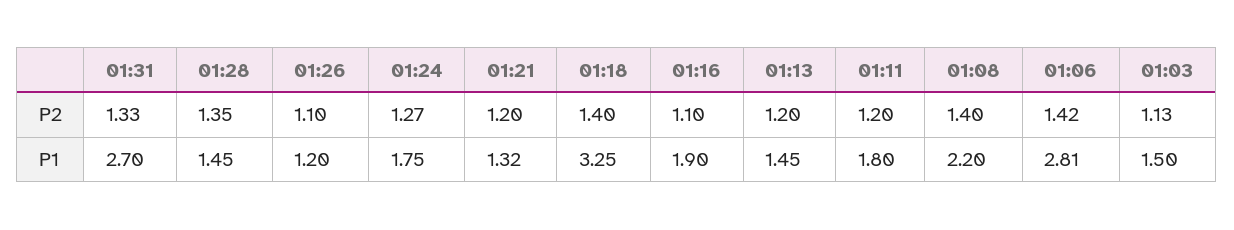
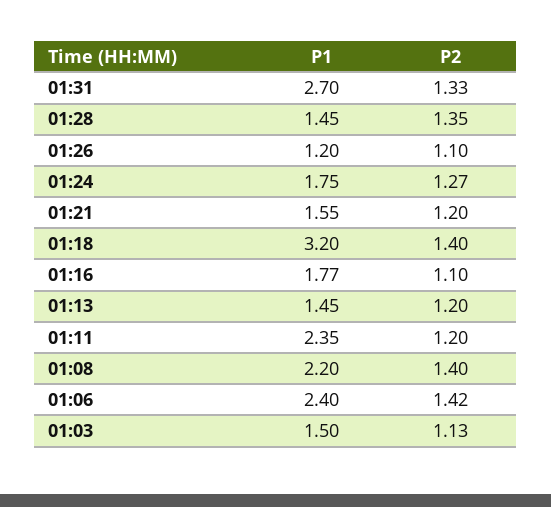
  {
    "01:31": {
      "P2": 1.33,
      "P1": 2.7
    },
    "01:28": {
      "P2": 1.35,
      "P1": 1.45
    },
    "01:26": {
      "P2": 1.1,
      "P1": 1.2
    },
    "01:24": {
      "P2": 1.27,
      "P1": 1.75
    },
    "01:21": {
      "P2": 1.2,
-     "P1": 1.32
+     "P1": 1.55
    },
    "01:18": {
      "P2": 1.4,
-     "P1": 3.25
+     "P1": 3.2
    },
    "01:16": {
      "P2": 1.1,
-     "P1": 1.9
+     "P1": 1.77
    },
    "01:13": {
      "P2": 1.2,
      "P1": 1.45
    },
    "01:11": {
      "P2": 1.2,
-     "P1": 1.8
+     "P1": 2.35
    },
    "01:08": {
      "P2": 1.4,
      "P1": 2.2
    },
    "01:06": {
      "P2": 1.42,
-     "P1": 2.81
+     "P1": 2.4
    },
    "01:03": {
      "P2": 1.13,
      "P1": 1.5
    }
  }

